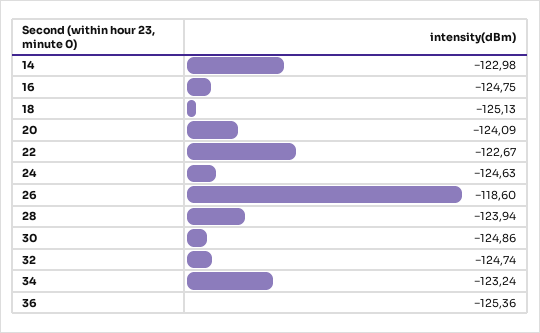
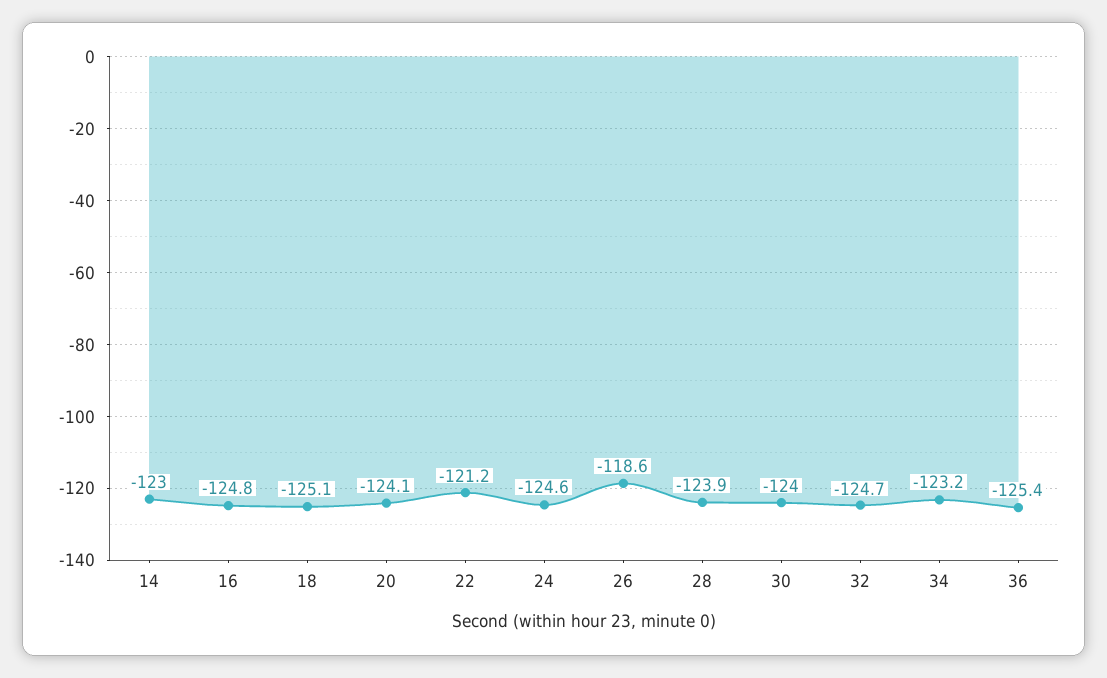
  {
    "14": -122.98,
    "16": -124.75,
    "18": -125.13,
    "20": -124.09,
-   "22": -122.67,
+   "22": -121.2,
    "24": -124.63,
    "26": -118.6,
    "28": -123.94,
-   "30": -124.86,
+   "30": -124,
    "32": -124.74,
    "34": -123.24,
    "36": -125.36
  }

